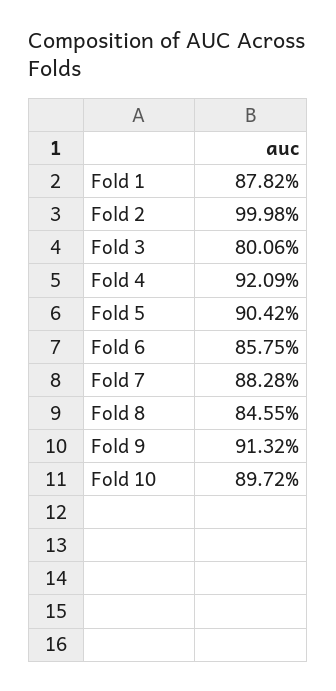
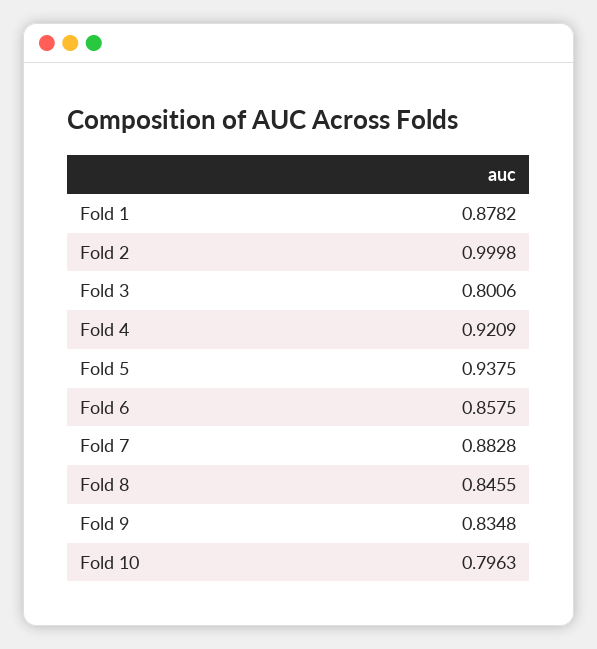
  {
    "Fold 1": 0.8782,
    "Fold 2": 0.9998,
    "Fold 3": 0.8006,
    "Fold 4": 0.9209,
-   "Fold 5": 0.9042,
+   "Fold 5": 0.9375,
    "Fold 6": 0.8575,
    "Fold 7": 0.8828,
    "Fold 8": 0.8455,
-   "Fold 9": 0.9132,
+   "Fold 9": 0.8348,
-   "Fold 10": 0.8972
+   "Fold 10": 0.7963
  }

